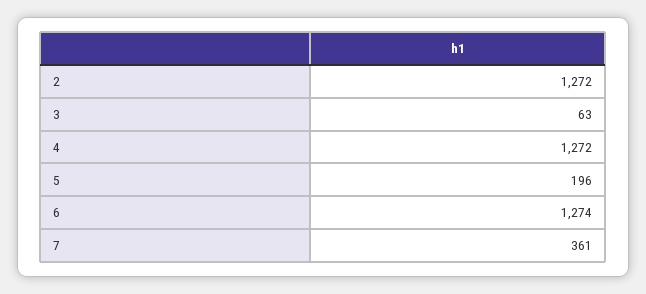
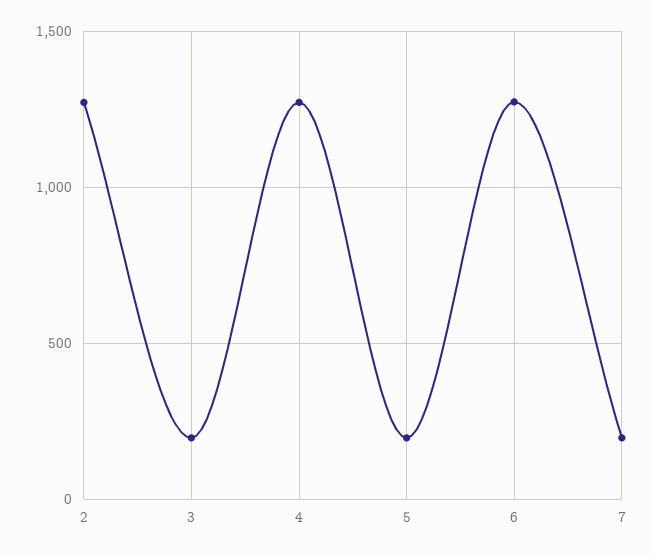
  {
    "2": 1272,
-   "3": 63,
+   "3": 200,
    "4": 1272,
    "5": 196,
    "6": 1274,
-   "7": 361
+   "7": 200
  }

